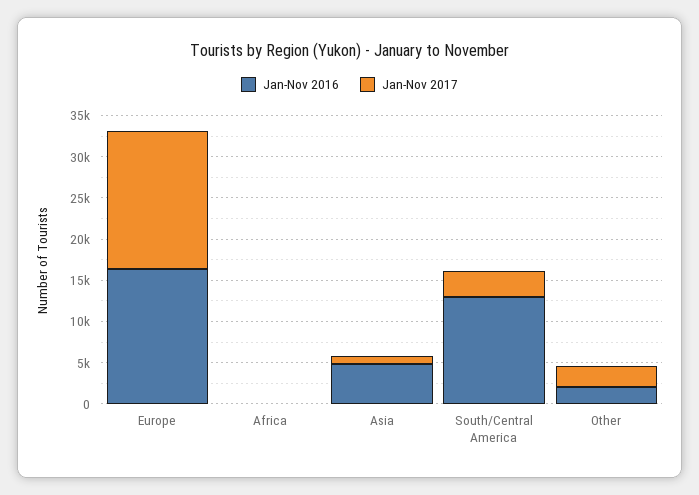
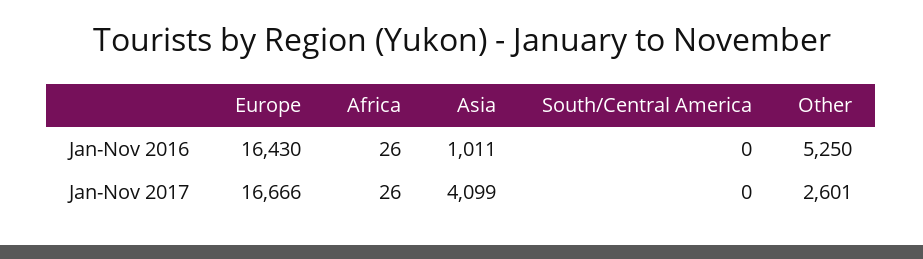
  {
    "Jan-Nov 2016": {
      "Europe": 16430,
      "Africa": 26,
-     "Asia": 5000,
+     "Asia": 1011,
-     "South/Central America": 13000,
+     "South/Central America": 0,
-     "Other": 2000
+     "Other": 5250
    },
    "Jan-Nov 2017": {
      "Europe": 16666,
      "Africa": 26,
-     "Asia": 1000,
+     "Asia": 4099,
-     "South/Central America": 3000,
+     "South/Central America": 0,
      "Other": 2601
    }
  }

